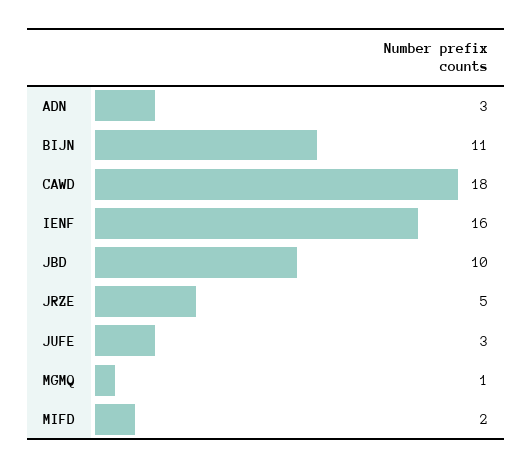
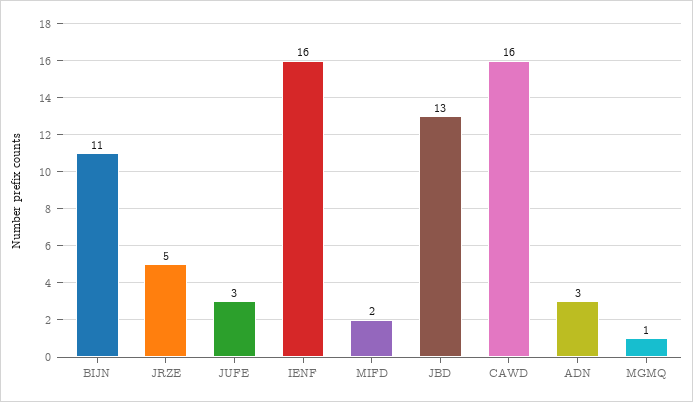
  {
    "ADN": 3,
    "BIJN": 11,
-   "CAWD": 18,
+   "CAWD": 16,
    "IENF": 16,
-   "JBD": 10,
+   "JBD": 13,
    "JRZE": 5,
    "JUFE": 3,
    "MGMQ": 1,
    "MIFD": 2
  }

